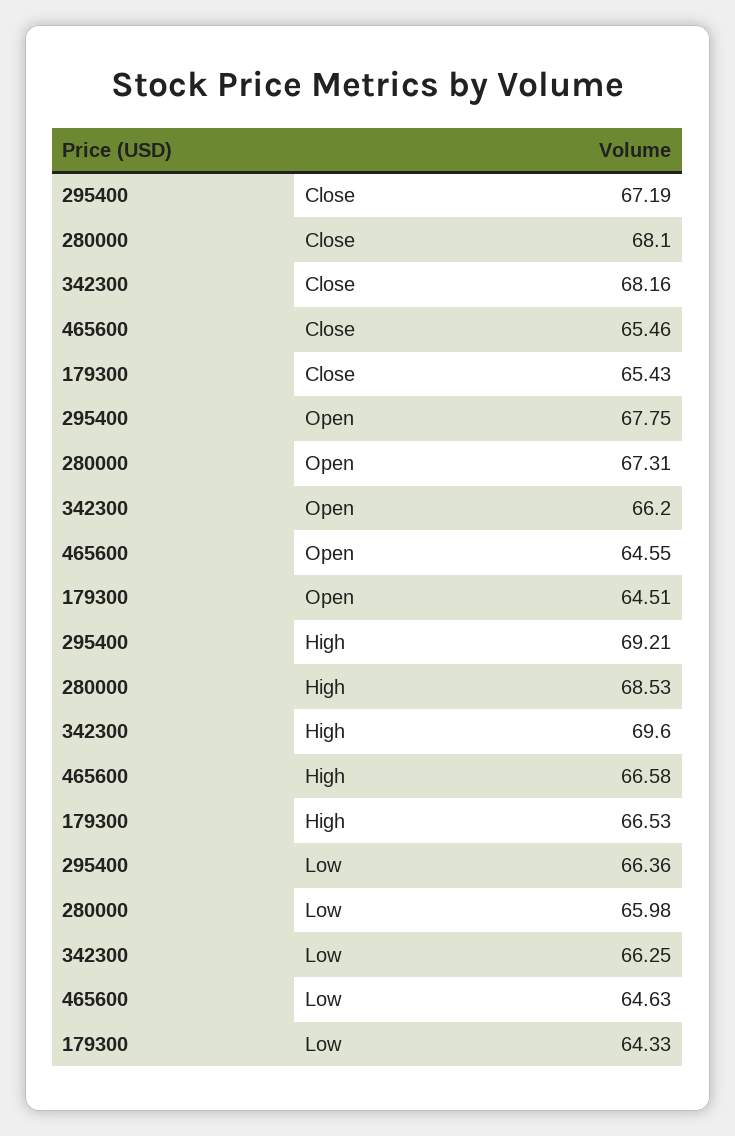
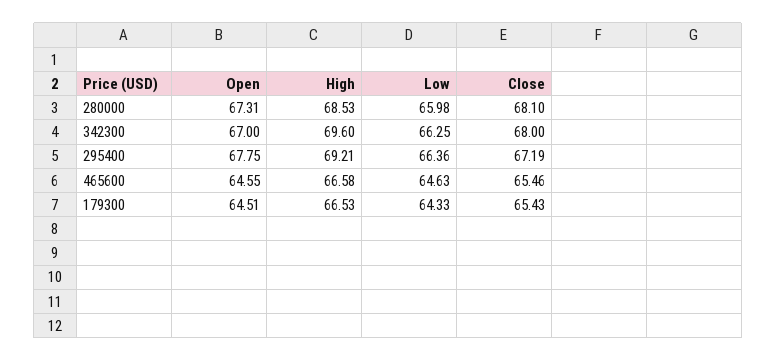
  {
    "295400": {
      "Close": 67.19,
      "Open": 67.75,
      "High": 69.21,
      "Low": 66.36
    },
    "280000": {
      "Close": 68.1,
      "Open": 67.31,
      "High": 68.53,
      "Low": 65.98
    },
    "342300": {
-     "Close": 68.16,
+     "Close": 68,
-     "Open": 66.2,
+     "Open": 67,
      "High": 69.6,
      "Low": 66.25
    },
    "465600": {
      "Close": 65.46,
      "Open": 64.55,
      "High": 66.58,
      "Low": 64.63
    },
    "179300": {
      "Close": 65.43,
      "Open": 64.51,
      "High": 66.53,
      "Low": 64.33
    }
  }

